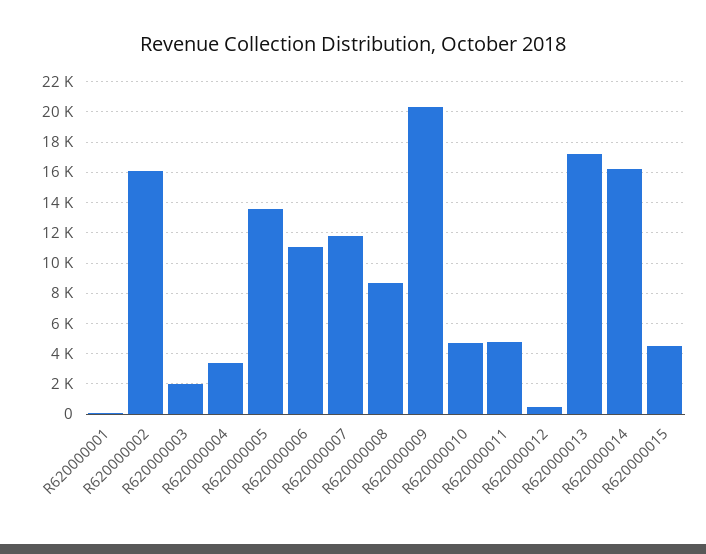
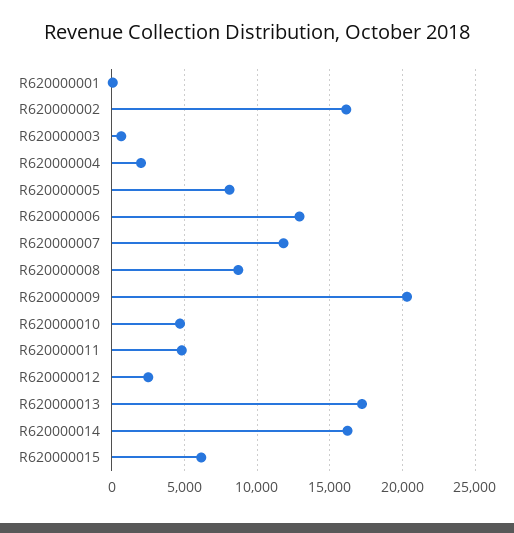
  {
    "R620000001": 0,
    "R620000002": 16000,
-   "R620000003": 2000,
+   "R620000003": 500,
-   "R620000004": 3500,
+   "R620000004": 2000,
-   "R620000005": 13500,
+   "R620000005": 8000,
-   "R620000006": 11000,
+   "R620000006": 13000,
    "R620000007": 12000,
    "R620000008": 8500,
    "R620000009": 20500,
    "R620000010": 4500,
    "R620000011": 5000,
-   "R620000012": 500,
+   "R620000012": 2500,
    "R620000013": 17000,
    "R620000014": 16000,
-   "R620000015": 4500
+   "R620000015": 6000
  }

